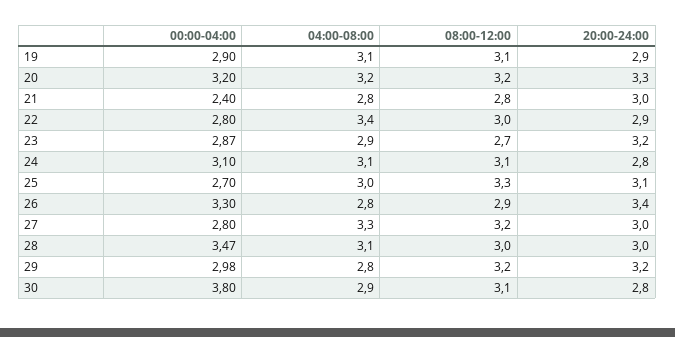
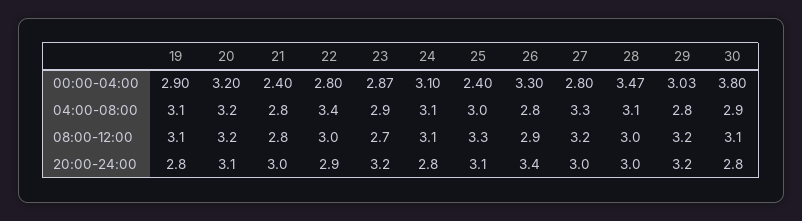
  {
    "00:00-04:00": {
      "19": 2.9,
      "20": 3.2,
      "21": 2.4,
      "22": 2.8,
      "23": 2.87,
      "24": 3.1,
-     "25": 2.7,
+     "25": 2.4,
      "26": 3.3,
      "27": 2.8,
      "28": 3.47,
-     "29": 2.98,
+     "29": 3.03,
      "30": 3.8
    },
    "04:00-08:00": {
      "19": 3.1,
      "20": 3.2,
      "21": 2.8,
      "22": 3.4,
      "23": 2.9,
      "24": 3.1,
      "25": 3,
      "26": 2.8,
      "27": 3.3,
      "28": 3.1,
      "29": 2.8,
      "30": 2.9
    },
    "08:00-12:00": {
      "19": 3.1,
      "20": 3.2,
      "21": 2.8,
      "22": 3,
      "23": 2.7,
      "24": 3.1,
      "25": 3.3,
      "26": 2.9,
      "27": 3.2,
      "28": 3,
      "29": 3.2,
      "30": 3.1
    },
    "20:00-24:00": {
-     "19": 2.9,
+     "19": 2.8,
-     "20": 3.3,
+     "20": 3.1,
      "21": 3,
      "22": 2.9,
      "23": 3.2,
      "24": 2.8,
      "25": 3.1,
      "26": 3.4,
      "27": 3,
      "28": 3,
      "29": 3.2,
      "30": 2.8
    }
  }

